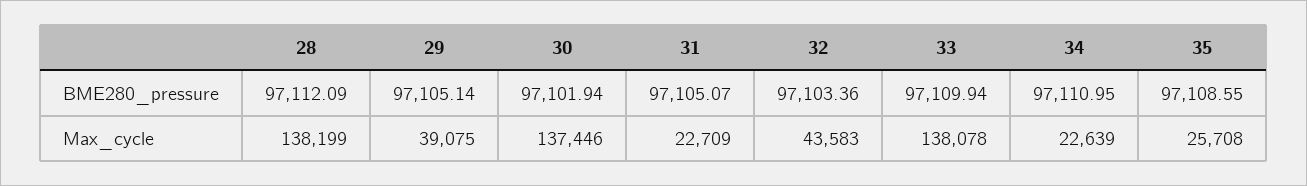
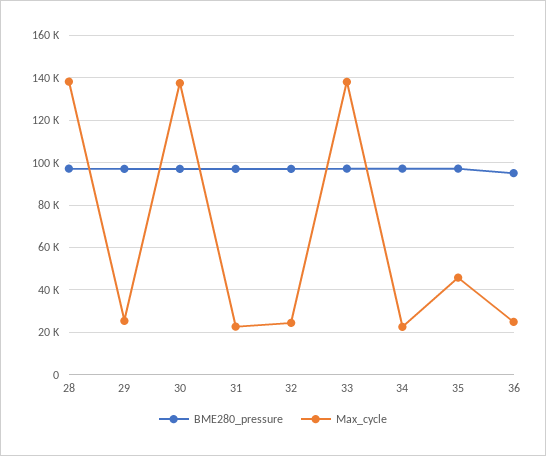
  {
    "BME280_pressure": {
      "28": 97112.09,
      "29": 97105.14,
      "30": 97101.94,
      "31": 97105.07,
      "32": 97103.36,
      "33": 97109.94,
      "34": 97110.95,
-     "35": 97108.55
+     "35": 97108.55,
+     "36": 95000
    },
    "Max_cycle": {
      "28": 138199,
-     "29": 39075,
+     "29": 25000,
      "30": 137446,
      "31": 22709,
-     "32": 43583,
+     "32": 25000,
      "33": 138078,
      "34": 22639,
-     "35": 25708
+     "35": 45000,
+     "36": 25000
    }
  }

